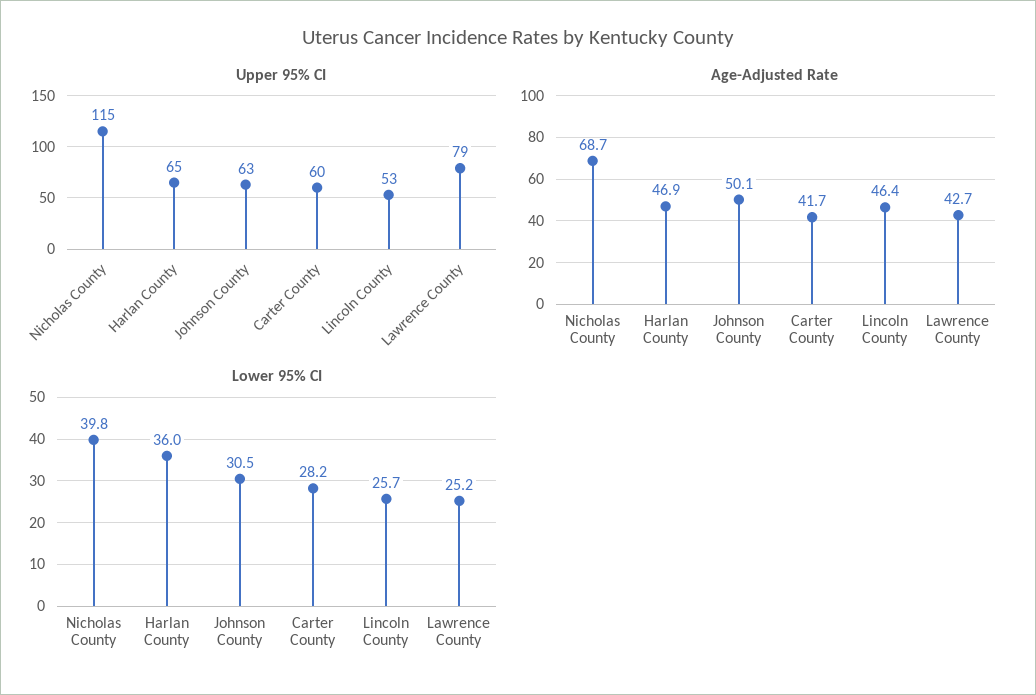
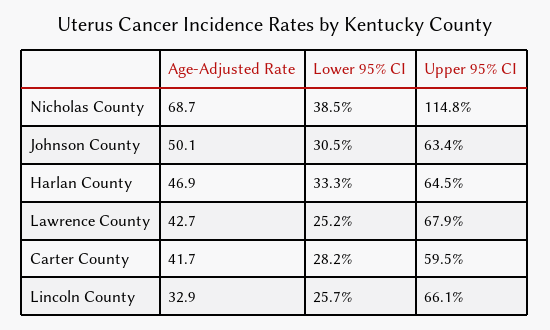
  {
    "Upper 95% CI": {
      "Nicholas County": 114.8,
      "Harlan County": 64.5,
      "Johnson County": 63.4,
      "Carter County": 59.5,
-     "Lincoln County": 53,
+     "Lincoln County": 66.1,
-     "Lawrence County": 79
+     "Lawrence County": 67.9
    },
    "Age-Adjusted Rate": {
      "Nicholas County": 68.7,
      "Harlan County": 46.9,
      "Johnson County": 50.1,
      "Carter County": 41.7,
-     "Lincoln County": 46.4,
+     "Lincoln County": 32.9,
      "Lawrence County": 42.7
    },
    "Lower 95% CI": {
-     "Nicholas County": 39.8,
+     "Nicholas County": 38.5,
-     "Harlan County": 36,
+     "Harlan County": 33.3,
      "Johnson County": 30.5,
      "Carter County": 28.2,
      "Lincoln County": 25.7,
      "Lawrence County": 25.2
    }
  }

